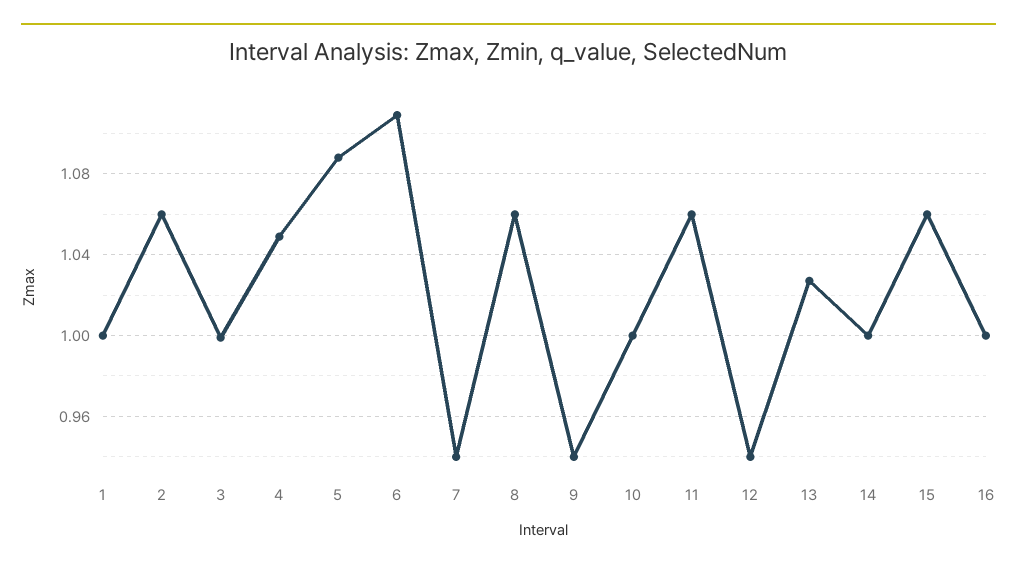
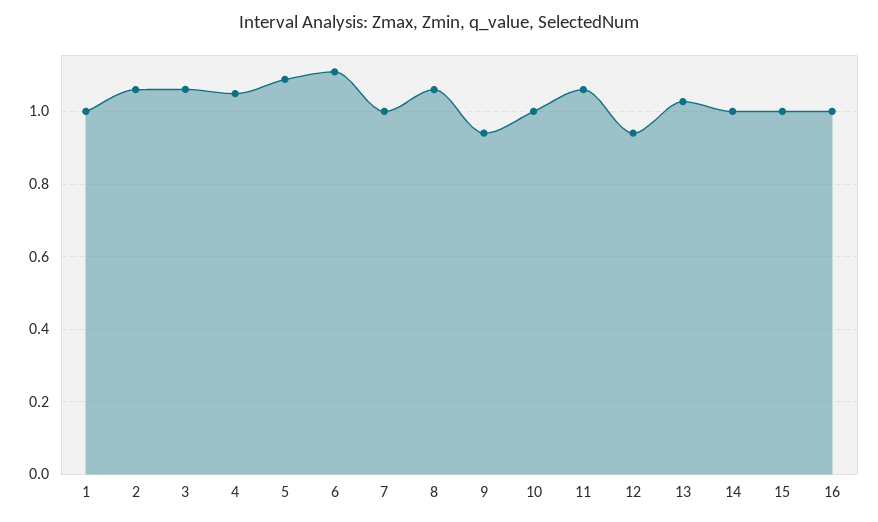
  {
    "1": 1,
    "2": 1.06,
-   "3": 1,
+   "3": 1.06,
    "4": 1.05,
    "5": 1.09,
    "6": 1.11,
-   "7": 0.94,
+   "7": 1,
    "8": 1.06,
    "9": 0.94,
    "10": 1,
    "11": 1.06,
    "12": 0.94,
    "13": 1.025,
    "14": 1,
-   "15": 1.06,
+   "15": 1,
    "16": 1
  }

